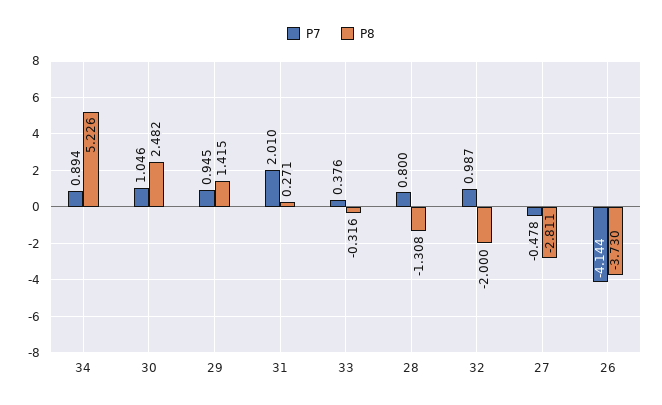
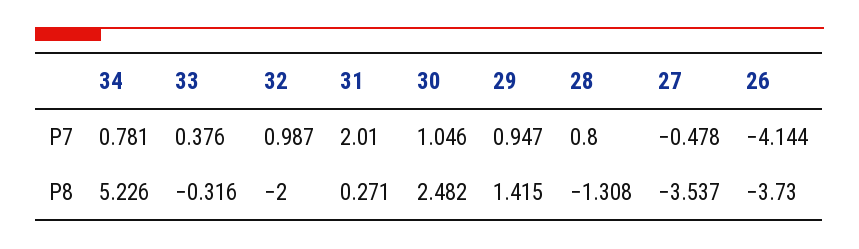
  {
    "P7": {
-     "34": 0.894,
+     "34": 0.781,
      "30": 1.046,
-     "29": 0.945,
+     "29": 0.947,
      "31": 2.01,
      "33": 0.376,
      "28": 0.8,
      "32": 0.987,
      "27": -0.478,
      "26": -4.144
    },
    "P8": {
      "34": 5.226,
      "30": 2.482,
      "29": 1.415,
      "31": 0.271,
      "33": -0.316,
      "28": -1.308,
      "32": -2,
-     "27": -2.811,
+     "27": -3.537,
      "26": -3.73
    }
  }

